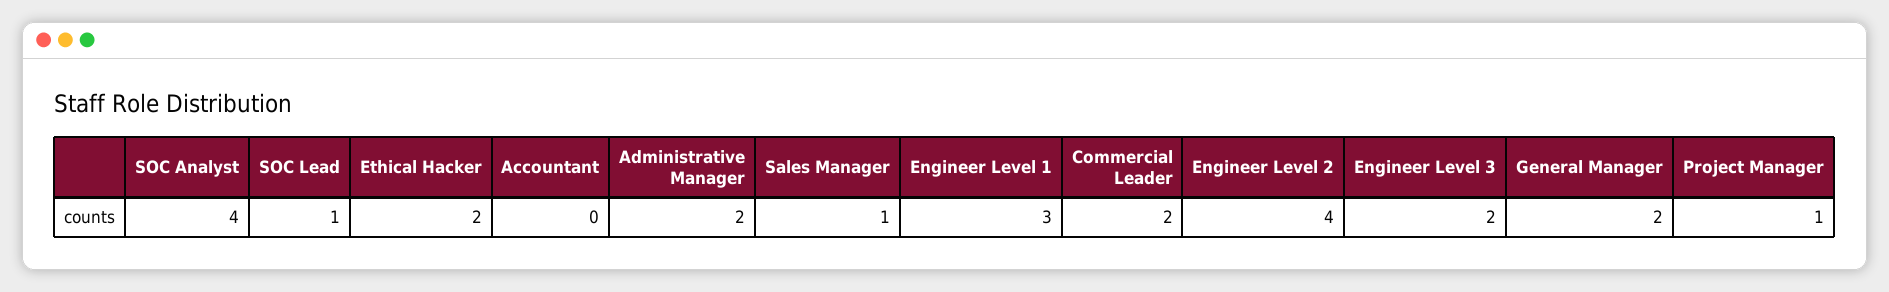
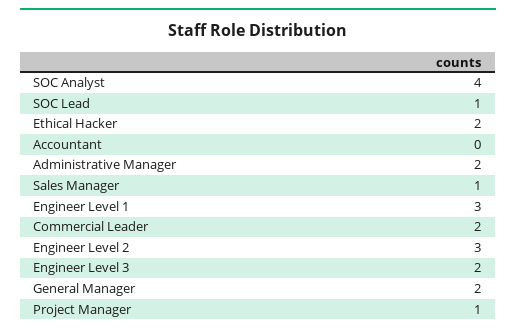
  {
    "SOC Analyst": 4,
    "SOC Lead": 1,
    "Ethical Hacker": 2,
    "Accountant": 0,
    "Administrative Manager": 2,
    "Sales Manager": 1,
    "Engineer Level 1": 3,
    "Commercial Leader": 2,
-   "Engineer Level 2": 4,
+   "Engineer Level 2": 3,
    "Engineer Level 3": 2,
    "General Manager": 2,
    "Project Manager": 1
  }

